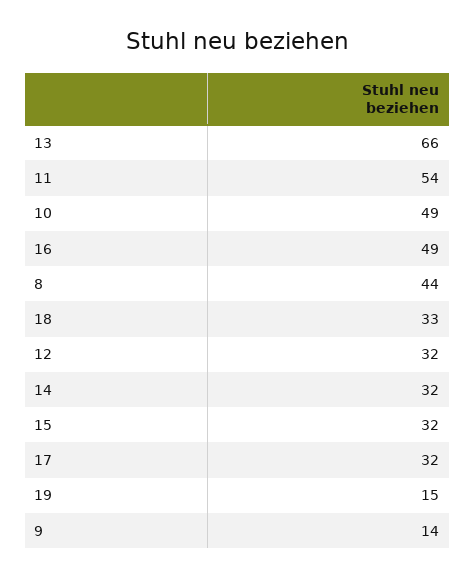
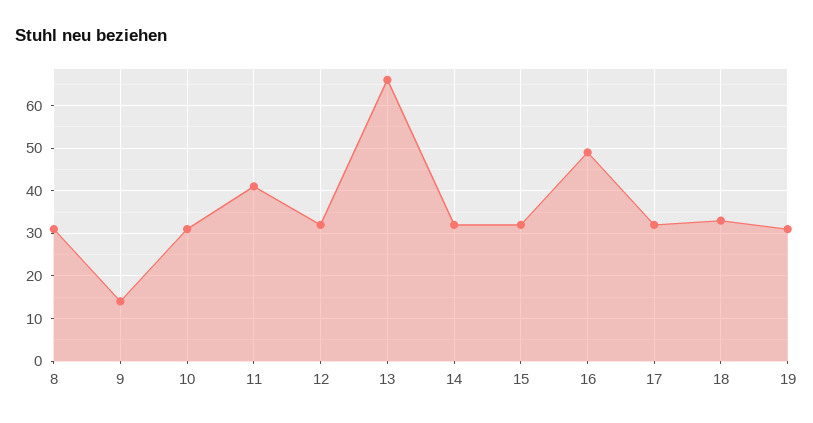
  {
    "13": 66,
-   "11": 54,
+   "11": 40,
-   "10": 49,
+   "10": 30,
    "16": 49,
-   "8": 44,
+   "8": 30,
    "18": 33,
    "12": 32,
    "14": 32,
    "15": 32,
    "17": 32,
-   "19": 15,
+   "19": 30,
    "9": 14
  }

